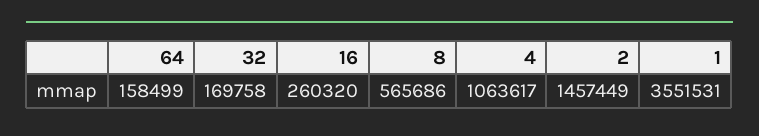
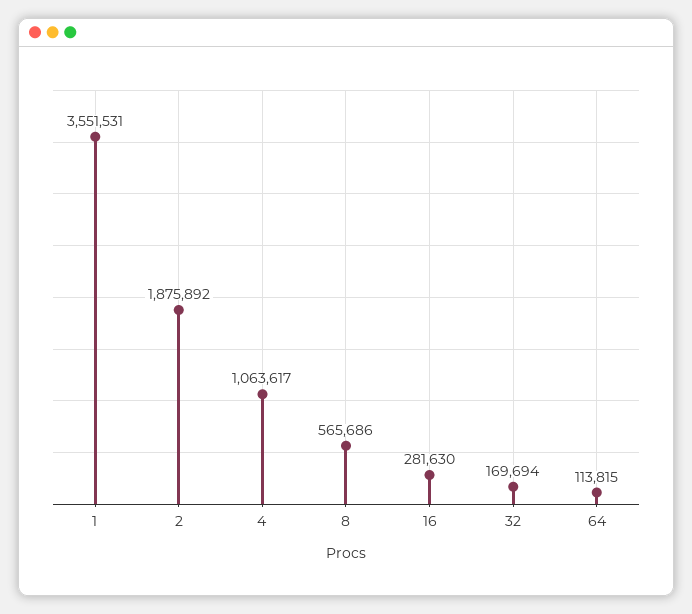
  {
-   "64": 158499,
+   "64": 113815,
-   "32": 169758,
+   "32": 169694,
-   "16": 260320,
+   "16": 281630,
    "8": 565686,
    "4": 1063617,
-   "2": 1457449,
+   "2": 1875892,
    "1": 3551531
  }

